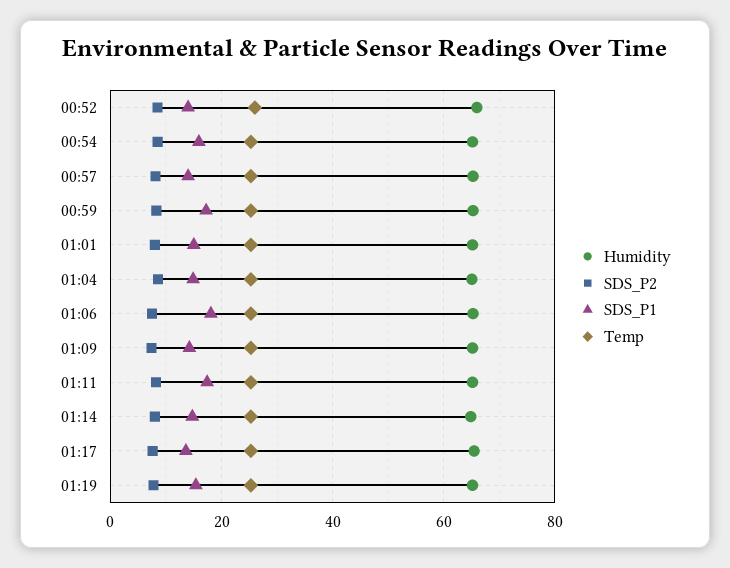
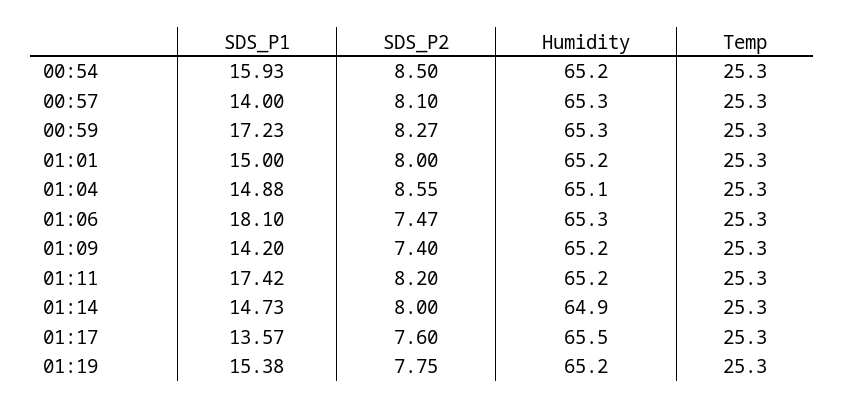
  {
    "Humidity": {
-     "00:52": 66,
      "00:54": 65.2,
      "00:57": 65.3,
      "00:59": 65.3,
      "01:01": 65.2,
      "01:04": 65.1,
      "01:06": 65.3,
      "01:09": 65.2,
      "01:11": 65.2,
      "01:14": 64.9,
      "01:17": 65.5,
      "01:19": 65.2
    },
    "SDS_P2": {
-     "00:52": 8,
      "00:54": 8.5,
      "00:57": 8.1,
      "00:59": 8.27,
      "01:01": 8,
      "01:04": 8.55,
      "01:06": 7.47,
      "01:09": 7.4,
      "01:11": 8.2,
      "01:14": 8,
      "01:17": 7.6,
      "01:19": 7.75
    },
    "SDS_P1": {
-     "00:52": 14,
      "00:54": 15.93,
      "00:57": 14,
      "00:59": 17.23,
      "01:01": 15,
      "01:04": 14.88,
      "01:06": 18.1,
      "01:09": 14.2,
      "01:11": 17.42,
      "01:14": 14.73,
      "01:17": 13.57,
      "01:19": 15.38
    },
    "Temp": {
-     "00:52": 26,
      "00:54": 25.3,
      "00:57": 25.3,
      "00:59": 25.3,
      "01:01": 25.3,
      "01:04": 25.3,
      "01:06": 25.3,
      "01:09": 25.3,
      "01:11": 25.3,
      "01:14": 25.3,
      "01:17": 25.3,
      "01:19": 25.3
    }
  }

